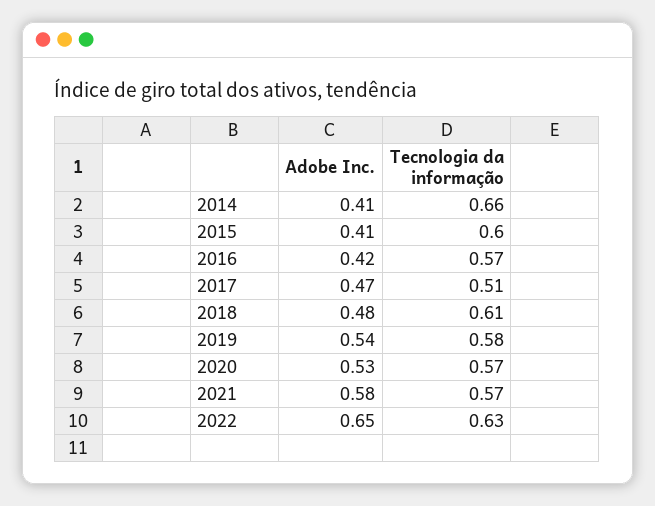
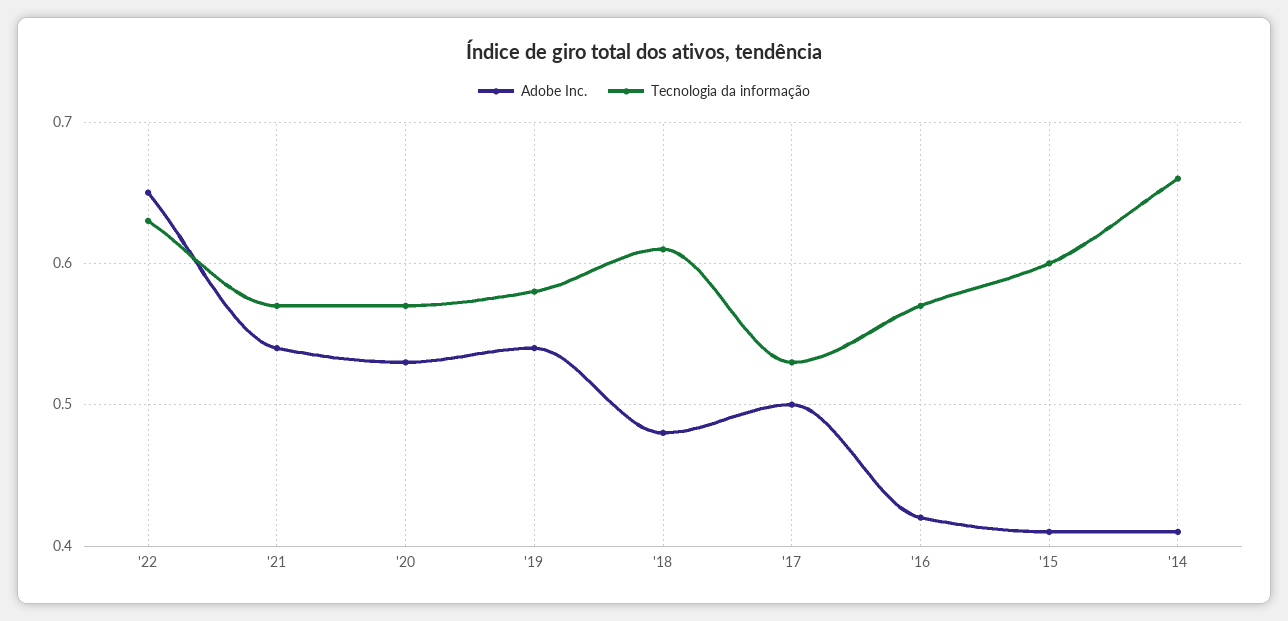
  {
    "Adobe Inc.": {
      "2014": 0.41,
      "2015": 0.41,
      "2016": 0.42,
-     "2017": 0.47,
+     "2017": 0.5,
      "2018": 0.48,
      "2019": 0.54,
      "2020": 0.53,
-     "2021": 0.58,
+     "2021": 0.54,
      "2022": 0.65
    },
    "Tecnologia da informação": {
      "2014": 0.66,
      "2015": 0.6,
      "2016": 0.57,
-     "2017": 0.51,
+     "2017": 0.53,
      "2018": 0.61,
      "2019": 0.58,
      "2020": 0.57,
      "2021": 0.57,
      "2022": 0.63
    }
  }

